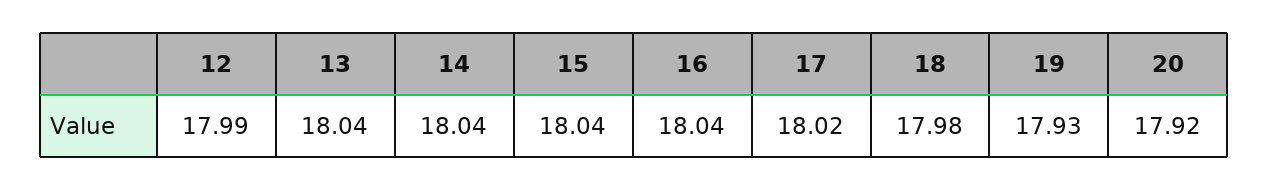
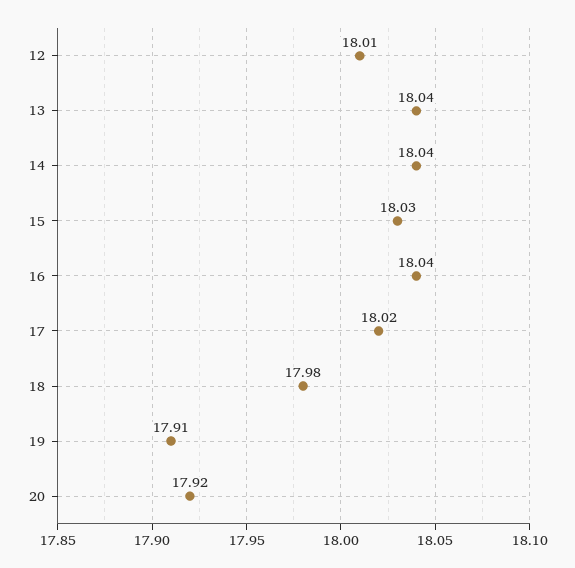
  {
-   "12": 17.99,
+   "12": 18.01,
    "13": 18.04,
    "14": 18.04,
-   "15": 18.04,
+   "15": 18.03,
    "16": 18.04,
    "17": 18.02,
    "18": 17.98,
-   "19": 17.93,
+   "19": 17.91,
    "20": 17.92
  }

